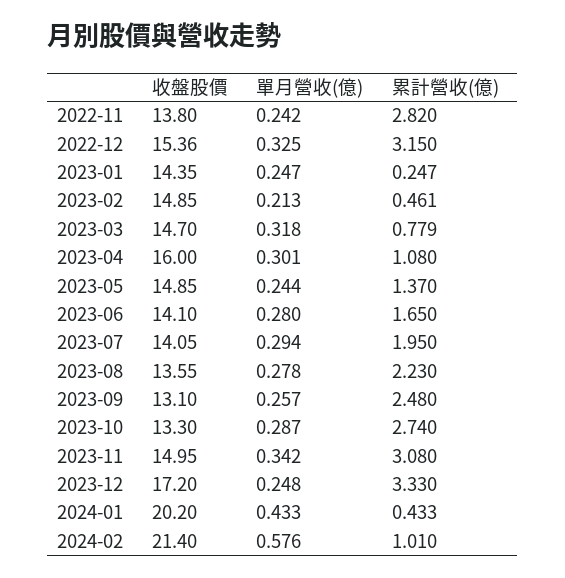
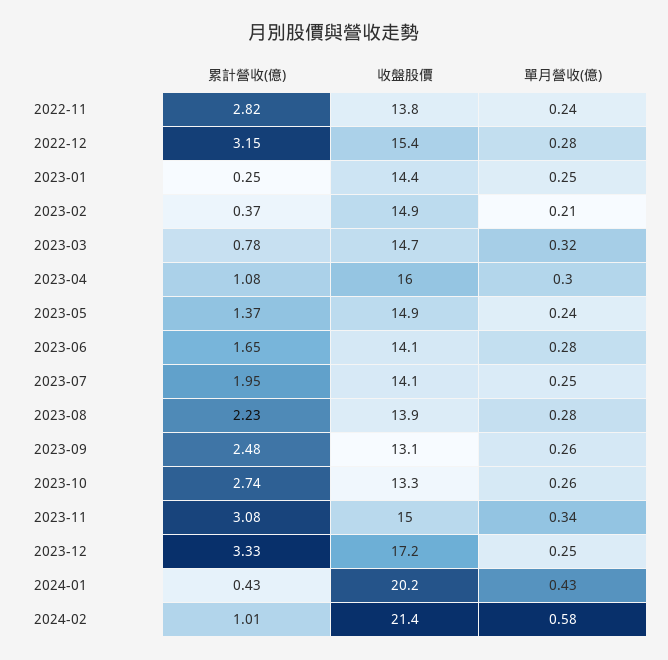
  {
    "收盤股價": {
      "2022-11": 13.8,
      "2022-12": 15.36,
      "2023-01": 14.35,
      "2023-02": 14.85,
      "2023-03": 14.7,
      "2023-04": 16,
      "2023-05": 14.85,
      "2023-06": 14.1,
      "2023-07": 14.05,
-     "2023-08": 13.55,
+     "2023-08": 13.9,
      "2023-09": 13.1,
      "2023-10": 13.3,
      "2023-11": 14.95,
      "2023-12": 17.2,
      "2024-01": 20.2,
      "2024-02": 21.4
    },
    "單月營收(億)": {
      "2022-11": 0.242,
-     "2022-12": 0.325,
+     "2022-12": 0.28,
      "2023-01": 0.247,
      "2023-02": 0.213,
      "2023-03": 0.318,
      "2023-04": 0.301,
      "2023-05": 0.244,
      "2023-06": 0.28,
-     "2023-07": 0.294,
+     "2023-07": 0.25,
      "2023-08": 0.278,
      "2023-09": 0.257,
-     "2023-10": 0.287,
+     "2023-10": 0.26,
      "2023-11": 0.342,
      "2023-12": 0.248,
      "2024-01": 0.433,
      "2024-02": 0.576
    },
    "累計營收(億)": {
      "2022-11": 2.82,
      "2022-12": 3.15,
      "2023-01": 0.247,
-     "2023-02": 0.461,
+     "2023-02": 0.37,
      "2023-03": 0.779,
      "2023-04": 1.08,
      "2023-05": 1.37,
      "2023-06": 1.65,
      "2023-07": 1.95,
      "2023-08": 2.23,
      "2023-09": 2.48,
      "2023-10": 2.74,
      "2023-11": 3.08,
      "2023-12": 3.33,
      "2024-01": 0.433,
      "2024-02": 1.01
    }
  }

